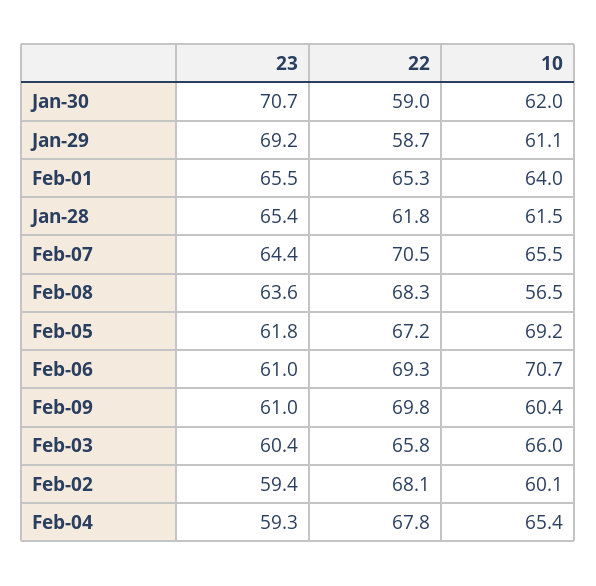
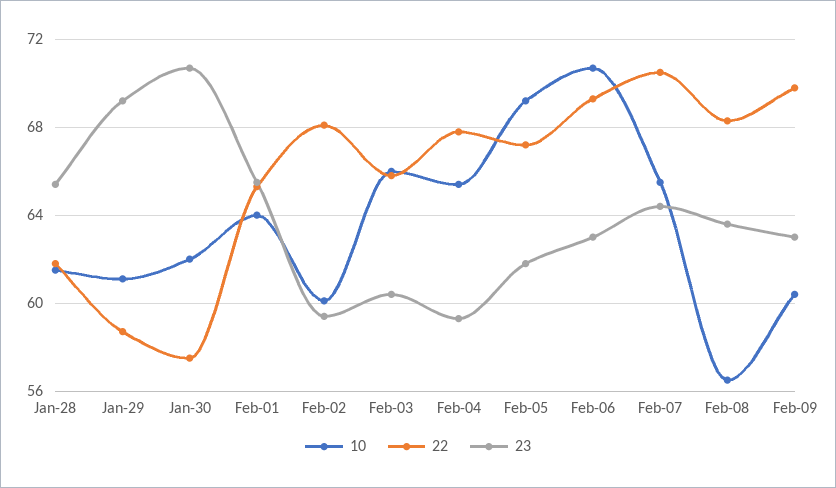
  {
    "23": {
      "Jan-30": 70.7,
      "Jan-29": 69.2,
      "Feb-01": 65.5,
      "Jan-28": 65.4,
      "Feb-07": 64.4,
      "Feb-08": 63.6,
      "Feb-05": 61.8,
-     "Feb-06": 61,
+     "Feb-06": 63,
-     "Feb-09": 61,
+     "Feb-09": 63,
      "Feb-03": 60.4,
      "Feb-02": 59.4,
      "Feb-04": 59.3
    },
    "22": {
-     "Jan-30": 59,
+     "Jan-30": 57.5,
      "Jan-29": 58.7,
      "Feb-01": 65.3,
      "Jan-28": 61.8,
      "Feb-07": 70.5,
      "Feb-08": 68.3,
      "Feb-05": 67.2,
      "Feb-06": 69.3,
      "Feb-09": 69.8,
      "Feb-03": 65.8,
      "Feb-02": 68.1,
      "Feb-04": 67.8
    },
    "10": {
      "Jan-30": 62,
      "Jan-29": 61.1,
      "Feb-01": 64,
      "Jan-28": 61.5,
      "Feb-07": 65.5,
      "Feb-08": 56.5,
      "Feb-05": 69.2,
      "Feb-06": 70.7,
      "Feb-09": 60.4,
      "Feb-03": 66,
      "Feb-02": 60.1,
      "Feb-04": 65.4
    }
  }

